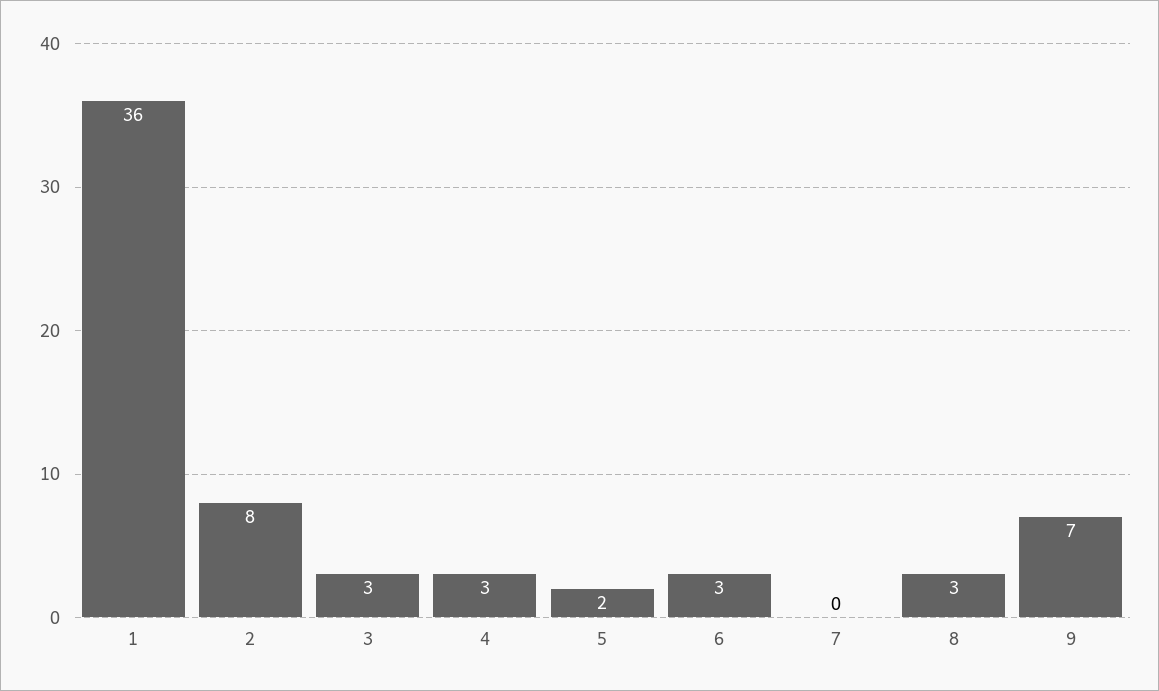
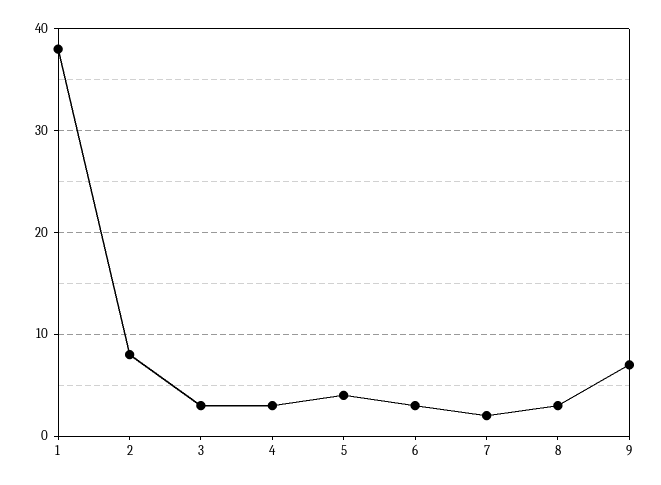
  {
-   "1": 36,
+   "1": 38,
    "2": 8,
    "3": 3,
    "4": 3,
-   "5": 2,
+   "5": 4,
    "6": 3,
-   "7": 0,
+   "7": 2,
    "8": 3,
    "9": 7
  }

